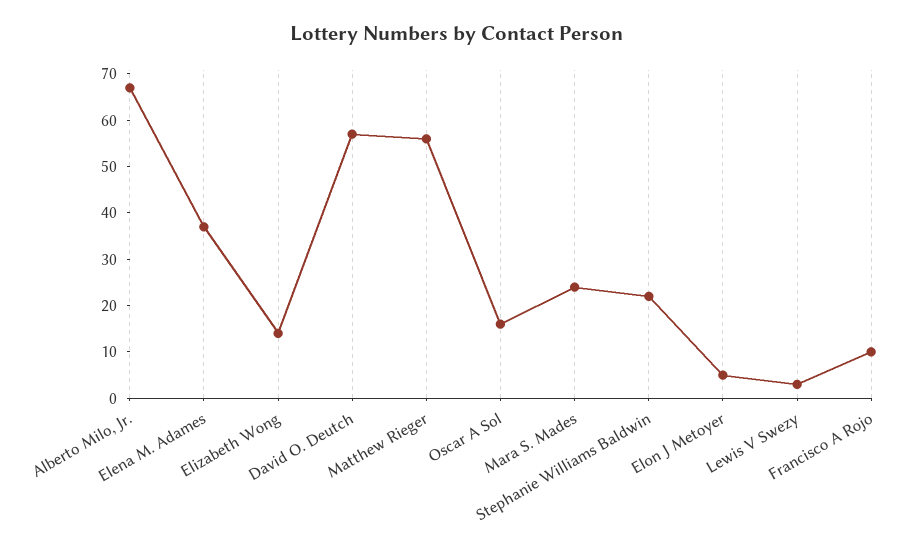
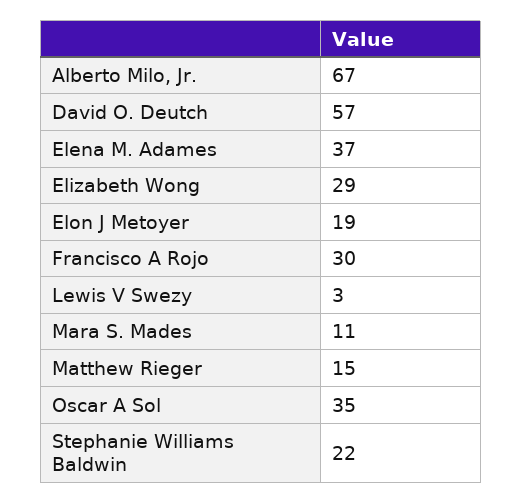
  {
    "Alberto Milo, Jr.": 67,
    "Elena M. Adames": 37,
-   "Elizabeth Wong": 15,
+   "Elizabeth Wong": 29,
    "David O. Deutch": 57,
-   "Matthew Rieger": 55,
+   "Matthew Rieger": 15,
-   "Oscar A Sol": 15,
+   "Oscar A Sol": 35,
-   "Mara S. Mades": 25,
+   "Mara S. Mades": 11,
    "Stephanie Williams Baldwin": 22,
-   "Elon J Metoyer": 5,
+   "Elon J Metoyer": 19,
    "Lewis V Swezy": 3,
-   "Francisco A Rojo": 10
+   "Francisco A Rojo": 30
  }

